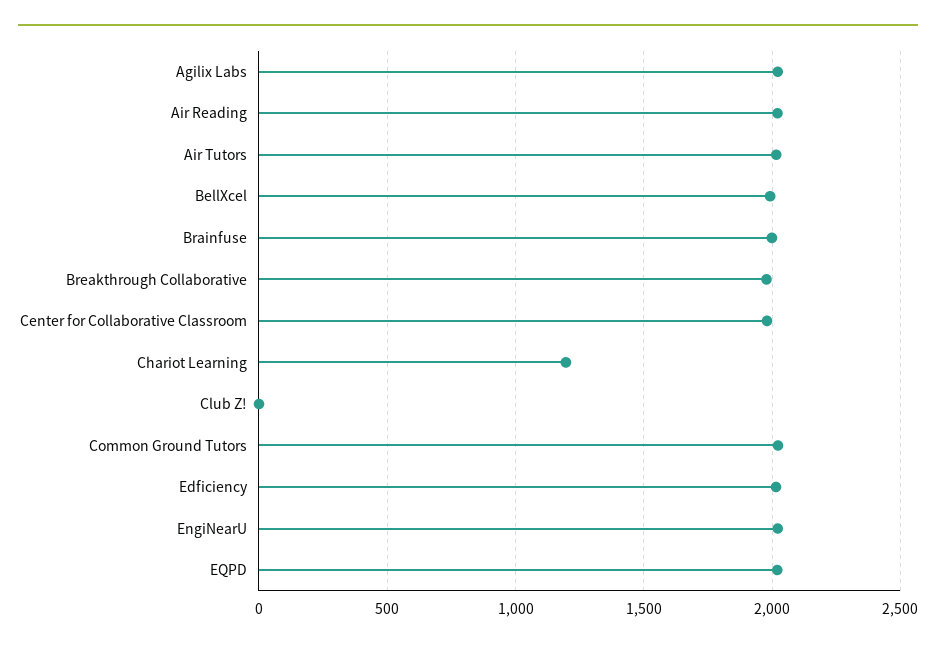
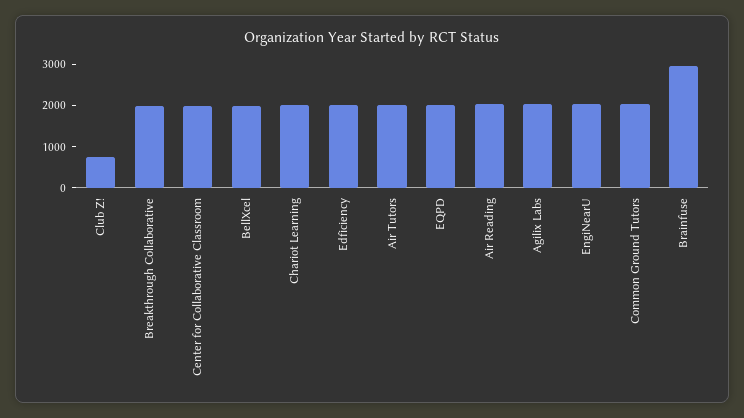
  {
    "Agilix Labs": 2000,
    "Air Reading": 2000,
    "Air Tutors": 2000,
    "BellXcel": 2000,
-   "Brainfuse": 2000,
+   "Brainfuse": 3000,
    "Breakthrough Collaborative": 2000,
    "Center for Collaborative Classroom": 2000,
-   "Chariot Learning": 1200,
+   "Chariot Learning": 2000,
-   "Club Z!": 0,
+   "Club Z!": 800,
    "Common Ground Tutors": 2000,
    "Edficiency": 2000,
    "EngiNearU": 2000,
    "EQPD": 2000
  }

